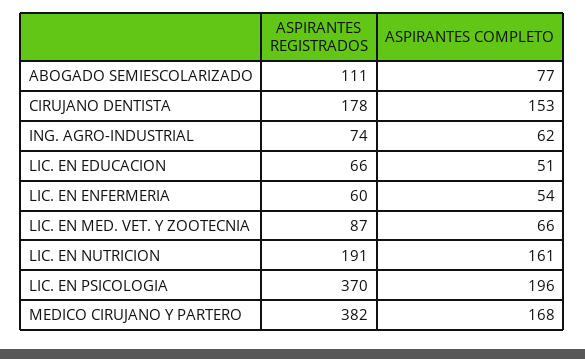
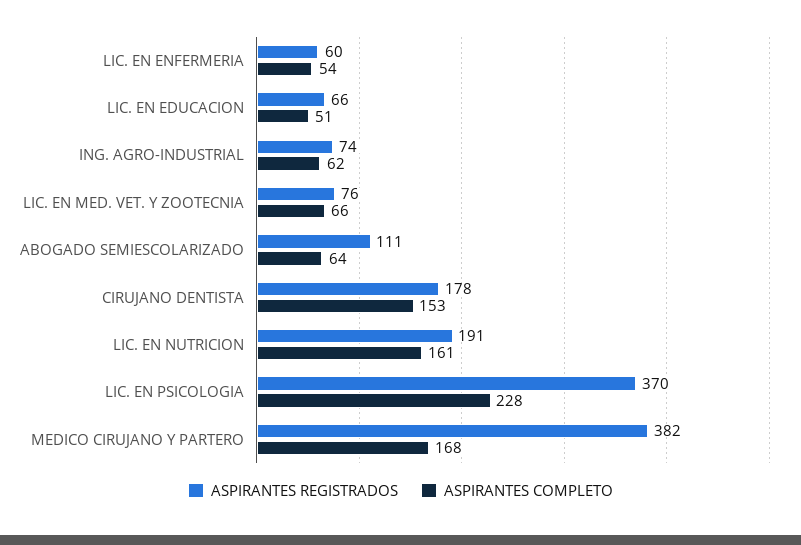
  {
    "ASPIRANTES REGISTRADOS": {
      "ABOGADO SEMIESCOLARIZADO": 111,
      "CIRUJANO DENTISTA": 178,
      "ING. AGRO-INDUSTRIAL": 74,
      "LIC. EN EDUCACION": 66,
      "LIC. EN ENFERMERIA": 60,
-     "LIC. EN MED. VET. Y ZOOTECNIA": 87,
+     "LIC. EN MED. VET. Y ZOOTECNIA": 76,
      "LIC. EN NUTRICION": 191,
      "LIC. EN PSICOLOGIA": 370,
      "MEDICO CIRUJANO Y PARTERO": 382
    },
    "ASPIRANTES COMPLETO": {
-     "ABOGADO SEMIESCOLARIZADO": 77,
+     "ABOGADO SEMIESCOLARIZADO": 64,
      "CIRUJANO DENTISTA": 153,
      "ING. AGRO-INDUSTRIAL": 62,
      "LIC. EN EDUCACION": 51,
      "LIC. EN ENFERMERIA": 54,
      "LIC. EN MED. VET. Y ZOOTECNIA": 66,
      "LIC. EN NUTRICION": 161,
-     "LIC. EN PSICOLOGIA": 196,
+     "LIC. EN PSICOLOGIA": 228,
      "MEDICO CIRUJANO Y PARTERO": 168
    }
  }

